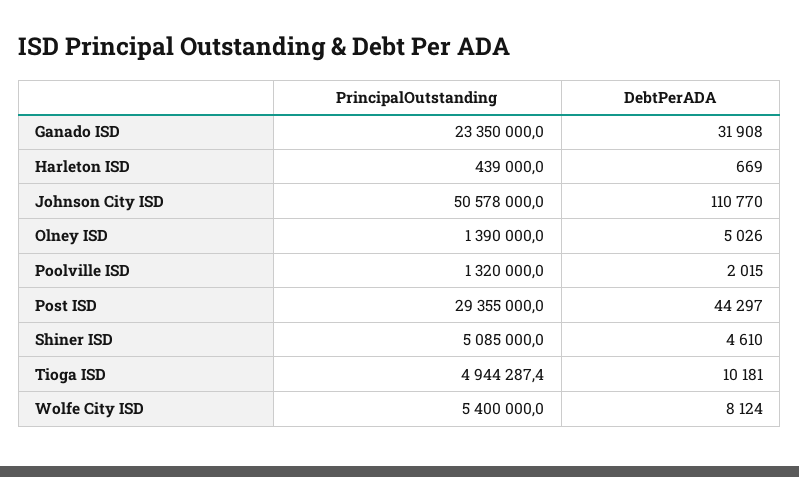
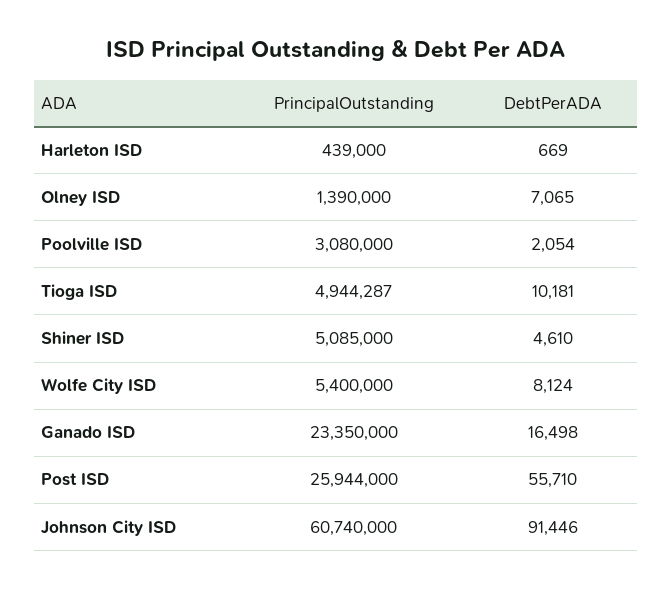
  {
    "PrincipalOutstanding": {
      "Ganado ISD": 23350000,
      "Harleton ISD": 439000,
-     "Johnson City ISD": 50578000,
+     "Johnson City ISD": 60740000,
      "Olney ISD": 1390000,
-     "Poolville ISD": 1320000,
+     "Poolville ISD": 3080000,
-     "Post ISD": 29355000,
+     "Post ISD": 25944000,
      "Shiner ISD": 5085000,
      "Tioga ISD": 4944287.4,
      "Wolfe City ISD": 5400000
    },
    "DebtPerADA": {
-     "Ganado ISD": 31908,
+     "Ganado ISD": 16498,
      "Harleton ISD": 669,
-     "Johnson City ISD": 110770,
+     "Johnson City ISD": 91446,
-     "Olney ISD": 5026,
+     "Olney ISD": 7065,
-     "Poolville ISD": 2015,
+     "Poolville ISD": 2054,
-     "Post ISD": 44297,
+     "Post ISD": 55710,
      "Shiner ISD": 4610,
      "Tioga ISD": 10181,
      "Wolfe City ISD": 8124
    }
  }

